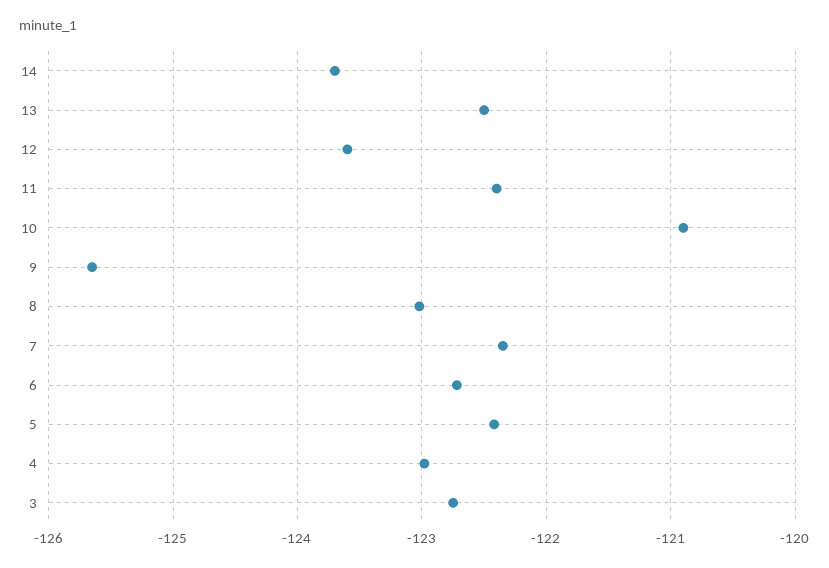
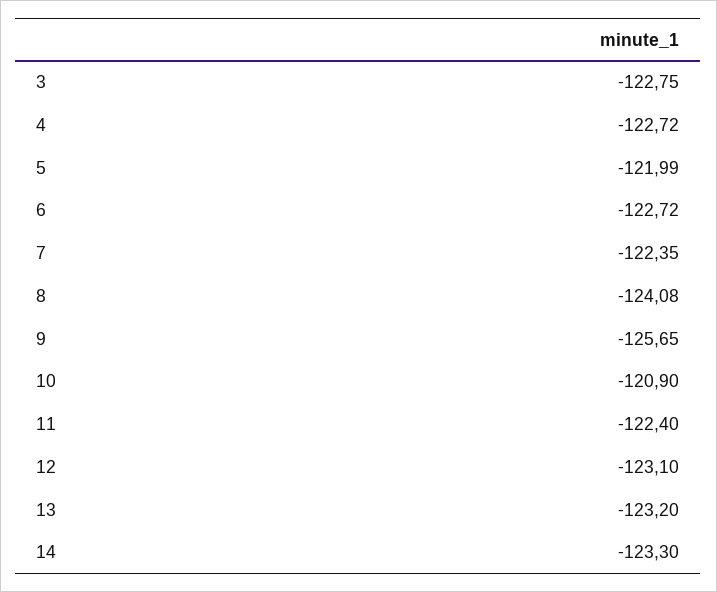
  {
-   "14": -123.7,
+   "14": -123.3,
-   "13": -122.5,
+   "13": -123.2,
-   "12": -123.6,
+   "12": -123.1,
    "11": -122.4,
    "10": -120.9,
    "9": -125.65,
-   "8": -123,
+   "8": -124.08,
    "7": -122.35,
    "6": -122.72,
-   "5": -122.4,
+   "5": -121.99,
-   "4": -123,
+   "4": -122.72,
    "3": -122.75
  }

